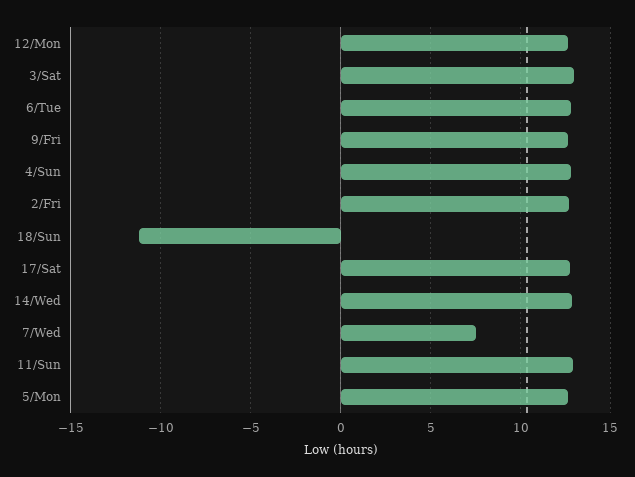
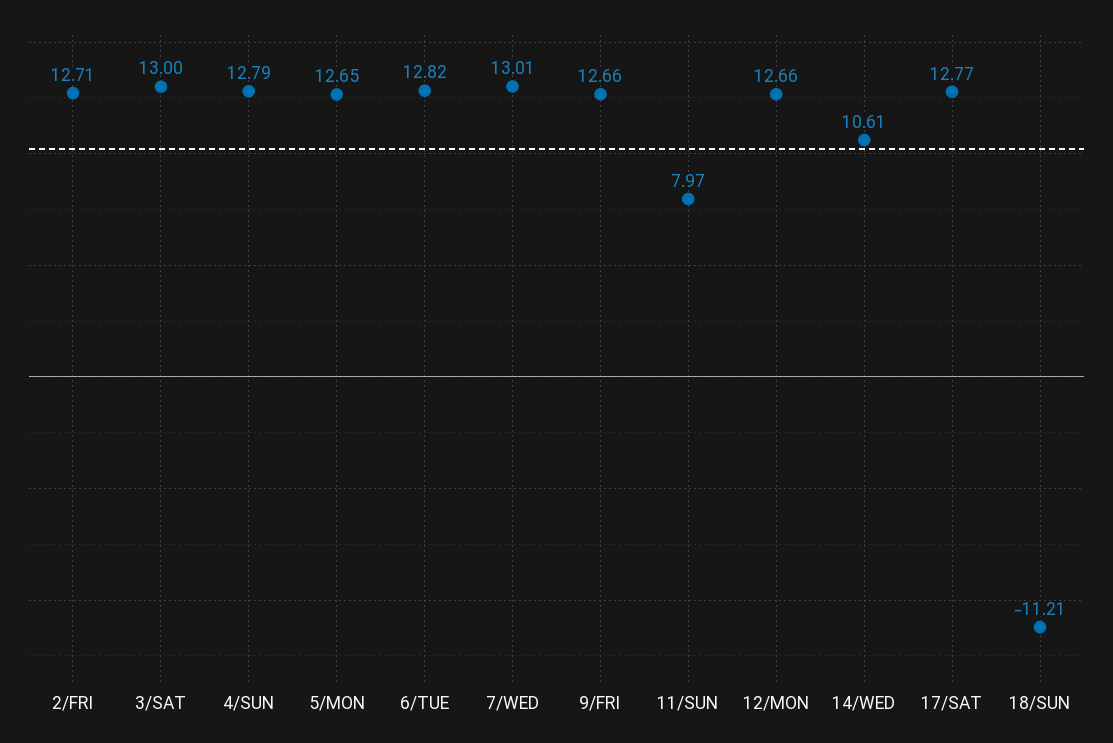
  {
    "12/Mon": 12.66,
    "3/Sat": 13,
    "6/Tue": 12.82,
    "9/Fri": 12.66,
    "4/Sun": 12.79,
    "2/Fri": 12.71,
    "18/Sun": -11.21,
    "17/Sat": 12.77,
-   "14/Wed": 13,
+   "14/Wed": 10.61,
-   "7/Wed": 7.5,
+   "7/Wed": 13.01,
-   "11/Sun": 13,
+   "11/Sun": 7.97,
    "5/Mon": 12.65
  }

